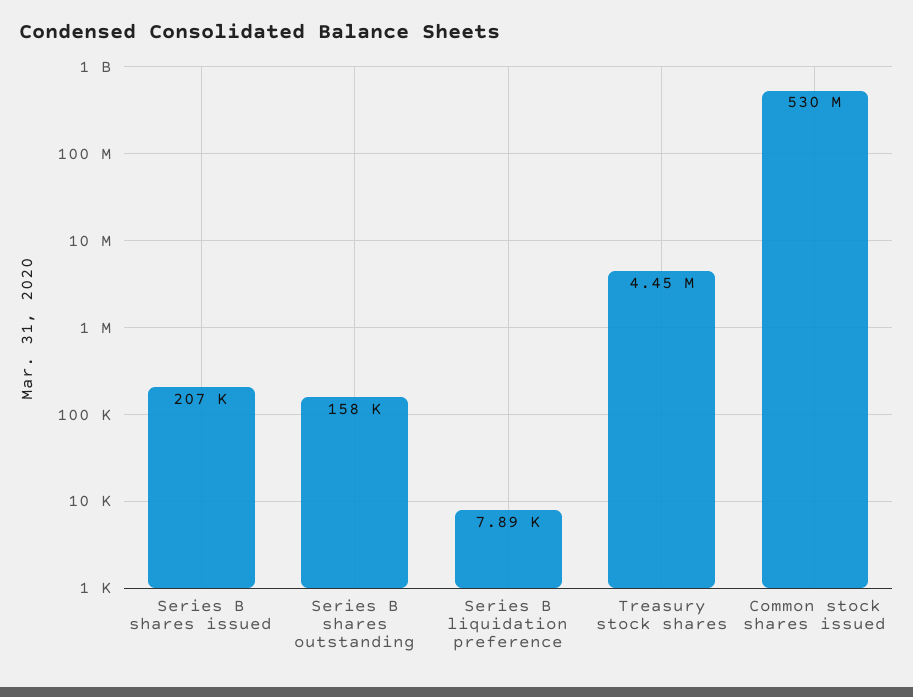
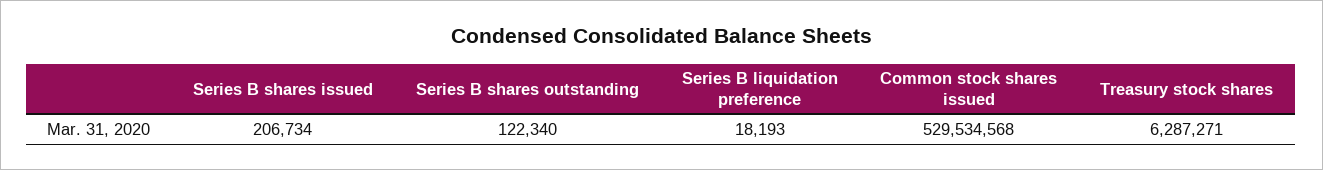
  {
    "Series B shares issued": 206734,
-   "Series B shares outstanding": 158000,
+   "Series B shares outstanding": 122340,
-   "Series B liquidation preference": 7890,
+   "Series B liquidation preference": 18193,
-   "Treasury stock shares": 4450000,
+   "Treasury stock shares": 6287271,
    "Common stock shares issued": 529534568
  }

